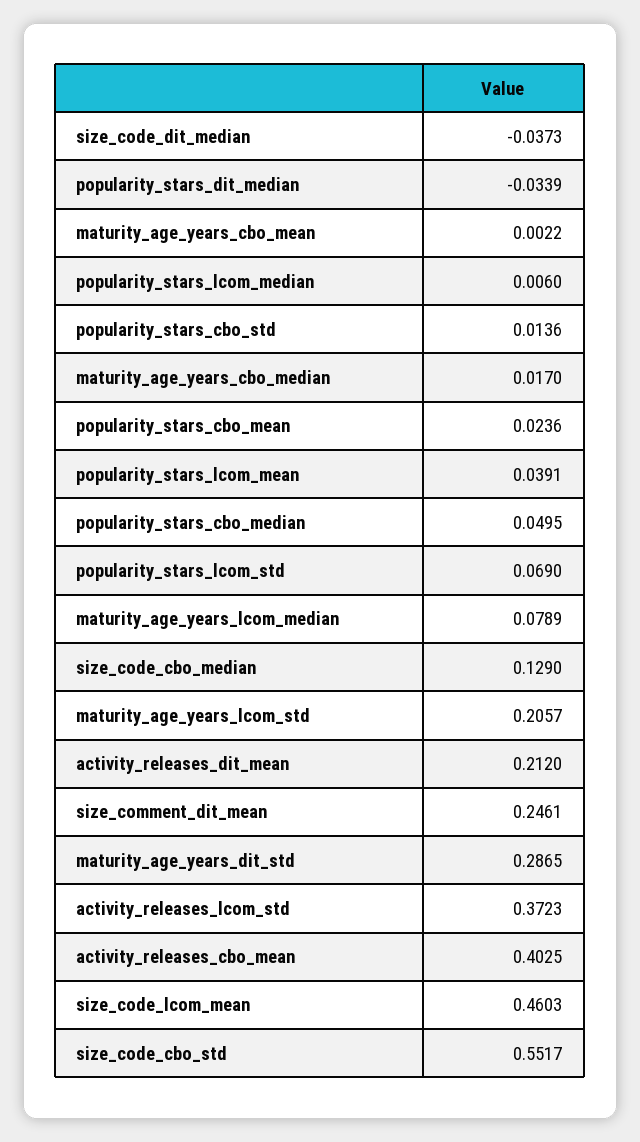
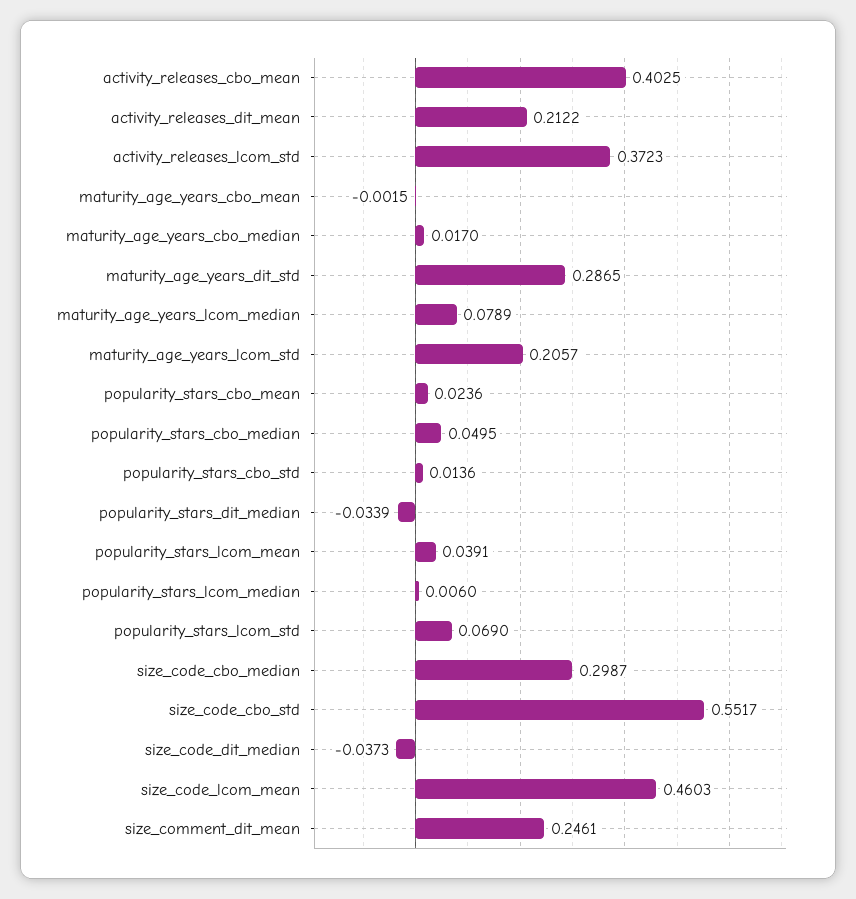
  {
    "size_code_dit_median": -0.0373,
    "popularity_stars_dit_median": -0.0339,
-   "maturity_age_years_cbo_mean": 0.0022,
+   "maturity_age_years_cbo_mean": -0.0015,
    "popularity_stars_lcom_median": 0.006,
    "popularity_stars_cbo_std": 0.0136,
    "maturity_age_years_cbo_median": 0.017,
    "popularity_stars_cbo_mean": 0.0236,
    "popularity_stars_lcom_mean": 0.0391,
    "popularity_stars_cbo_median": 0.0495,
    "popularity_stars_lcom_std": 0.069,
    "maturity_age_years_lcom_median": 0.0789,
-   "size_code_cbo_median": 0.129,
+   "size_code_cbo_median": 0.2987,
    "maturity_age_years_lcom_std": 0.2057,
-   "activity_releases_dit_mean": 0.212,
+   "activity_releases_dit_mean": 0.2122,
    "size_comment_dit_mean": 0.2461,
    "maturity_age_years_dit_std": 0.2865,
    "activity_releases_lcom_std": 0.3723,
    "activity_releases_cbo_mean": 0.4025,
    "size_code_lcom_mean": 0.4603,
    "size_code_cbo_std": 0.5517
  }

